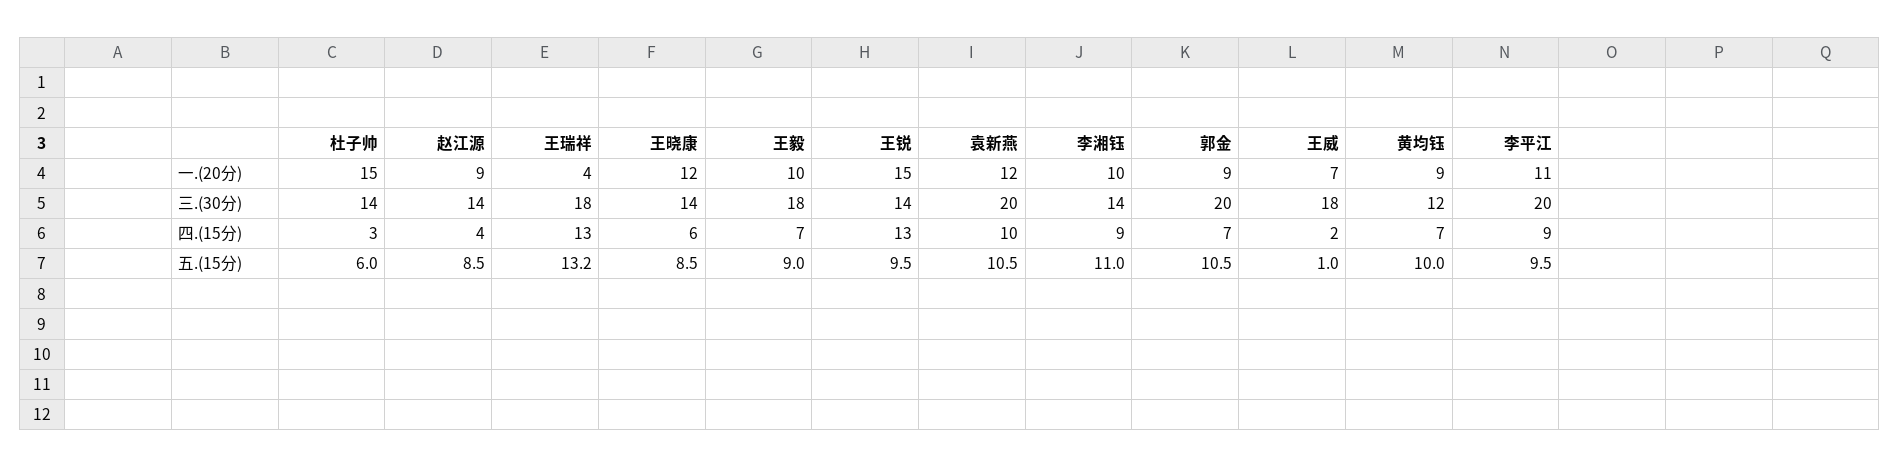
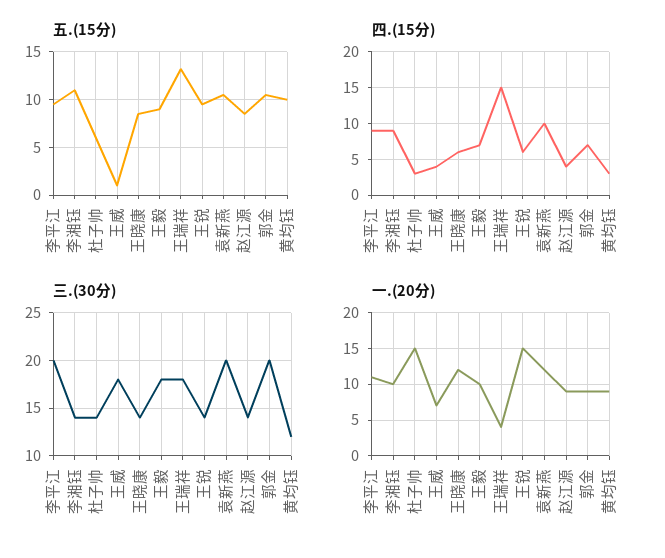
  {
    "一.(20分)": {
      "杜子帅": 15,
      "赵江源": 9,
      "王瑞祥": 4,
      "王晓康": 12,
      "王毅": 10,
      "王锐": 15,
      "袁新燕": 12,
      "李湘钰": 10,
      "郭金": 9,
      "王威": 7,
      "黄均钰": 9,
      "李平江": 11
    },
    "三.(30分)": {
      "杜子帅": 14,
      "赵江源": 14,
      "王瑞祥": 18,
      "王晓康": 14,
      "王毅": 18,
      "王锐": 14,
      "袁新燕": 20,
      "李湘钰": 14,
      "郭金": 20,
      "王威": 18,
      "黄均钰": 12,
      "李平江": 20
    },
    "四.(15分)": {
      "杜子帅": 3,
      "赵江源": 4,
-     "王瑞祥": 13,
+     "王瑞祥": 15,
      "王晓康": 6,
      "王毅": 7,
-     "王锐": 13,
+     "王锐": 6,
      "袁新燕": 10,
      "李湘钰": 9,
      "郭金": 7,
-     "王威": 2,
+     "王威": 4,
-     "黄均钰": 7,
+     "黄均钰": 3,
      "李平江": 9
    },
    "五.(15分)": {
      "杜子帅": 6,
      "赵江源": 8.5,
      "王瑞祥": 13.2,
      "王晓康": 8.5,
      "王毅": 9,
      "王锐": 9.5,
      "袁新燕": 10.5,
      "李湘钰": 11,
      "郭金": 10.5,
      "王威": 1,
      "黄均钰": 10,
      "李平江": 9.5
    }
  }

